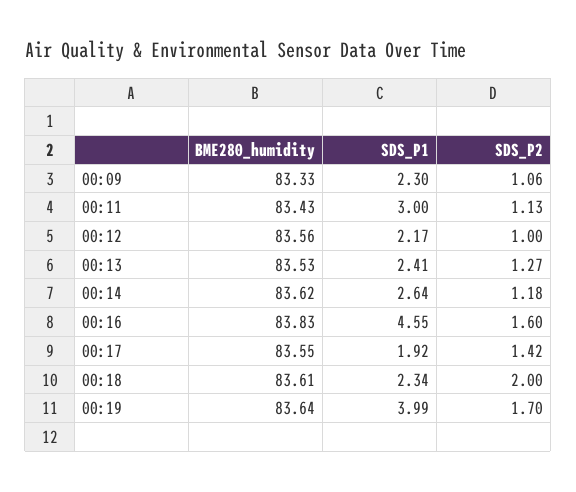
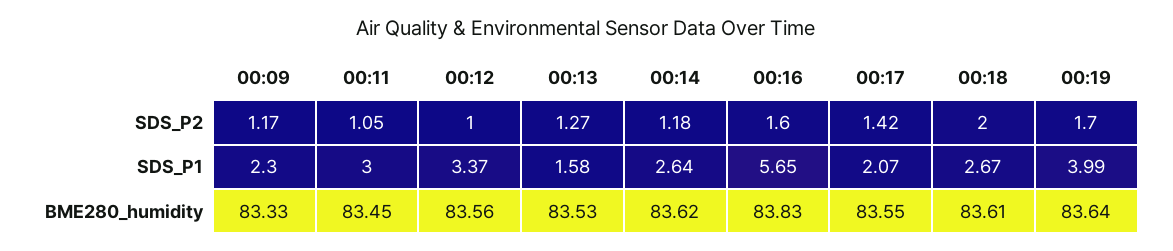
  {
    "BME280_humidity": {
      "00:09": 83.33,
-     "00:11": 83.43,
+     "00:11": 83.45,
      "00:12": 83.56,
      "00:13": 83.53,
      "00:14": 83.62,
      "00:16": 83.83,
      "00:17": 83.55,
      "00:18": 83.61,
      "00:19": 83.64
    },
    "SDS_P1": {
      "00:09": 2.3,
      "00:11": 3,
-     "00:12": 2.17,
+     "00:12": 3.37,
-     "00:13": 2.41,
+     "00:13": 1.58,
      "00:14": 2.64,
-     "00:16": 4.55,
+     "00:16": 5.65,
-     "00:17": 1.92,
+     "00:17": 2.07,
-     "00:18": 2.34,
+     "00:18": 2.67,
      "00:19": 3.99
    },
    "SDS_P2": {
-     "00:09": 1.06,
+     "00:09": 1.17,
-     "00:11": 1.13,
+     "00:11": 1.05,
      "00:12": 1,
      "00:13": 1.27,
      "00:14": 1.18,
      "00:16": 1.6,
      "00:17": 1.42,
      "00:18": 2,
      "00:19": 1.7
    }
  }

